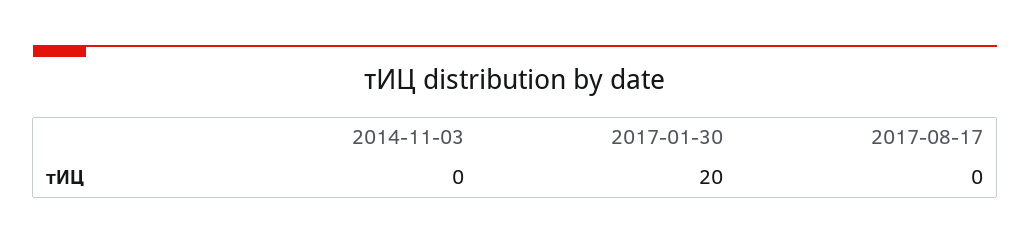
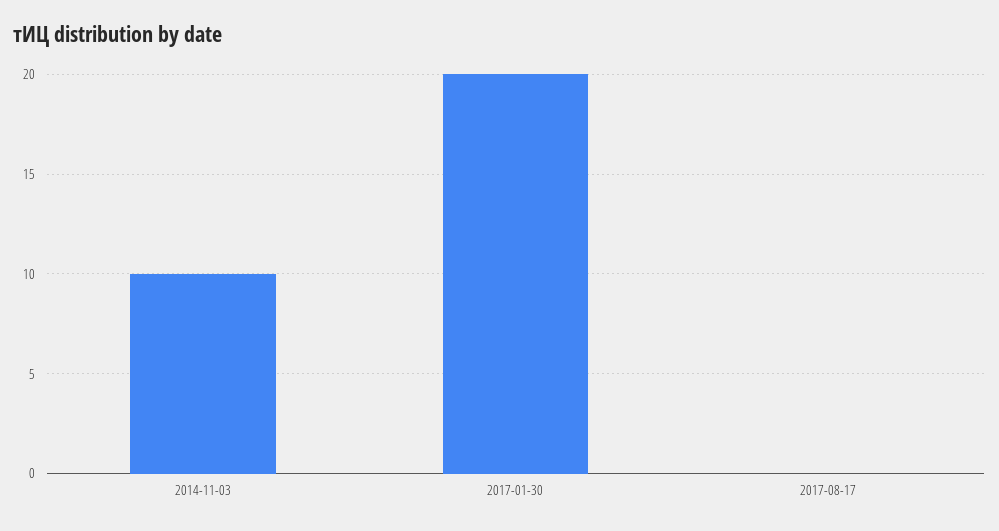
  {
-   "2014-11-03": 0,
+   "2014-11-03": 10,
    "2017-01-30": 20,
    "2017-08-17": 0
  }

